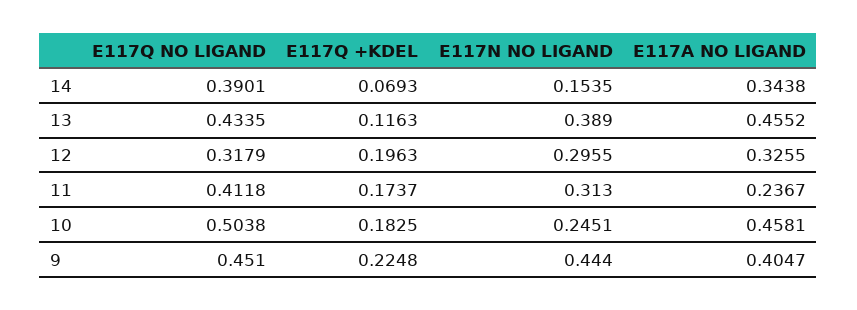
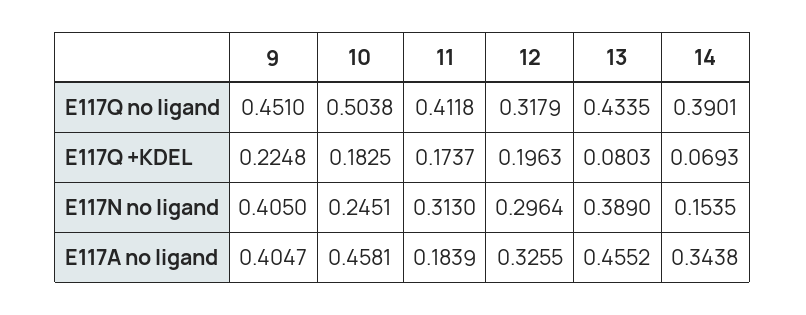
  {
    "E117Q NO LIGAND": {
      "14": 0.3901,
      "13": 0.4335,
      "12": 0.3179,
      "11": 0.4118,
      "10": 0.5038,
      "9": 0.451
    },
    "E117Q +KDEL": {
      "14": 0.0693,
-     "13": 0.1163,
+     "13": 0.0803,
      "12": 0.1963,
      "11": 0.1737,
      "10": 0.1825,
      "9": 0.2248
    },
    "E117N NO LIGAND": {
      "14": 0.1535,
      "13": 0.389,
-     "12": 0.2955,
+     "12": 0.2964,
      "11": 0.313,
      "10": 0.2451,
-     "9": 0.444
+     "9": 0.405
    },
    "E117A NO LIGAND": {
      "14": 0.3438,
      "13": 0.4552,
      "12": 0.3255,
-     "11": 0.2367,
+     "11": 0.1839,
      "10": 0.4581,
      "9": 0.4047
    }
  }

